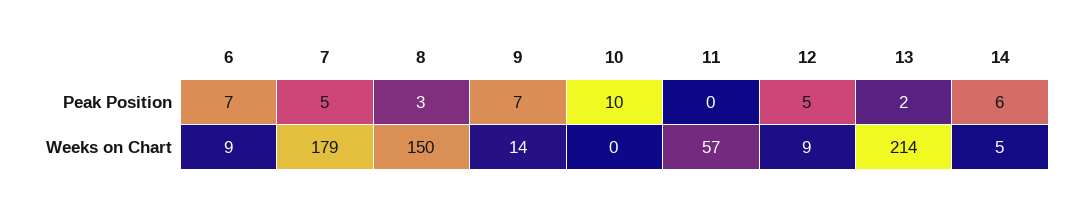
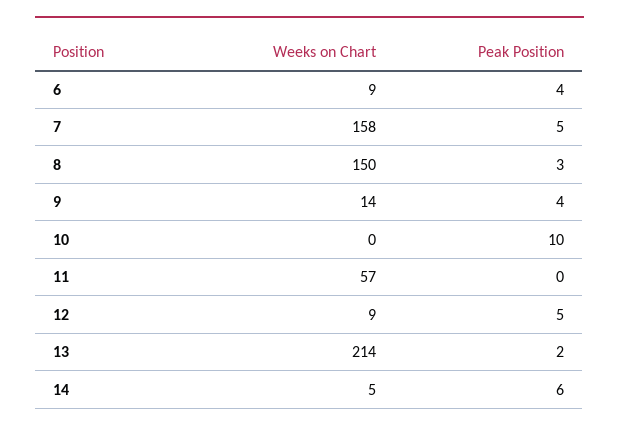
  {
    "6": {
-     "Peak Position": 7,
+     "Peak Position": 4,
      "Weeks on Chart": 9
    },
    "7": {
      "Peak Position": 5,
-     "Weeks on Chart": 179
+     "Weeks on Chart": 158
    },
    "8": {
      "Peak Position": 3,
      "Weeks on Chart": 150
    },
    "9": {
-     "Peak Position": 7,
+     "Peak Position": 4,
      "Weeks on Chart": 14
    },
    "10": {
      "Peak Position": 10,
      "Weeks on Chart": 0
    },
    "11": {
      "Peak Position": 0,
      "Weeks on Chart": 57
    },
    "12": {
      "Peak Position": 5,
      "Weeks on Chart": 9
    },
    "13": {
      "Peak Position": 2,
      "Weeks on Chart": 214
    },
    "14": {
      "Peak Position": 6,
      "Weeks on Chart": 5
    }
  }

